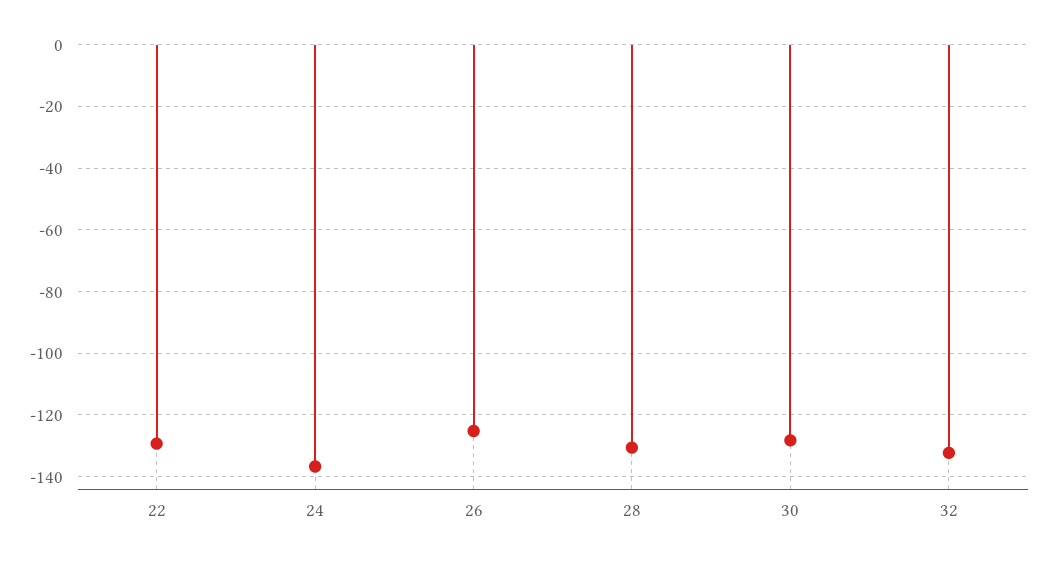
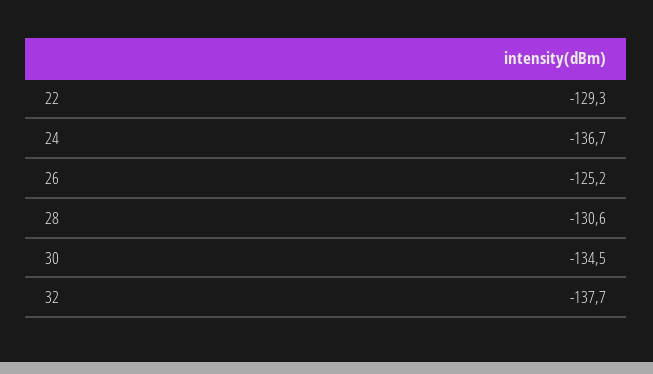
  {
    "22": -129.3,
    "24": -136.7,
    "26": -125.2,
    "28": -130.6,
-   "30": -128,
+   "30": -134.5,
-   "32": -132
+   "32": -137.7
  }

